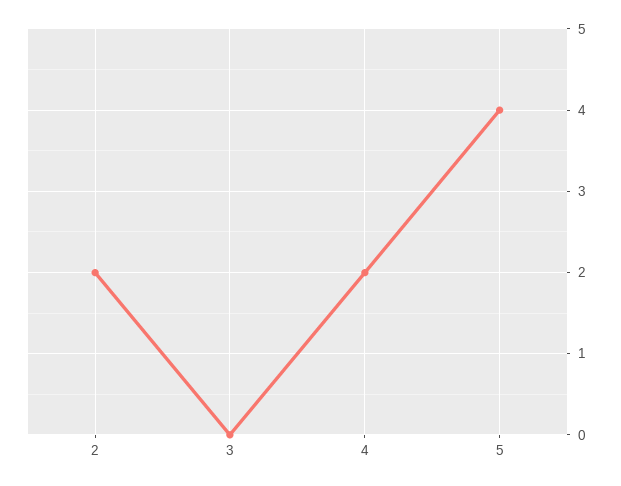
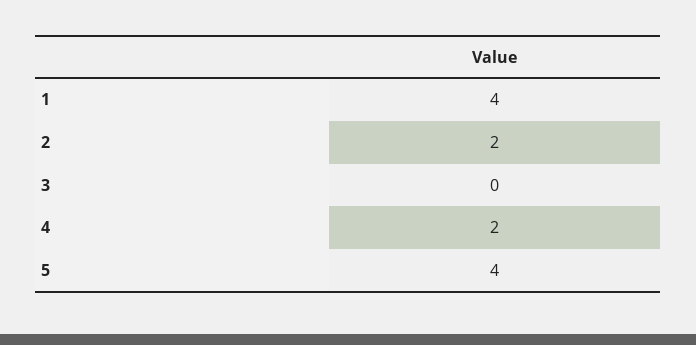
  {
    "2": 2,
    "3": 0,
    "4": 2,
-   "5": 4
+   "5": 4,
+   "1": 4
  }

